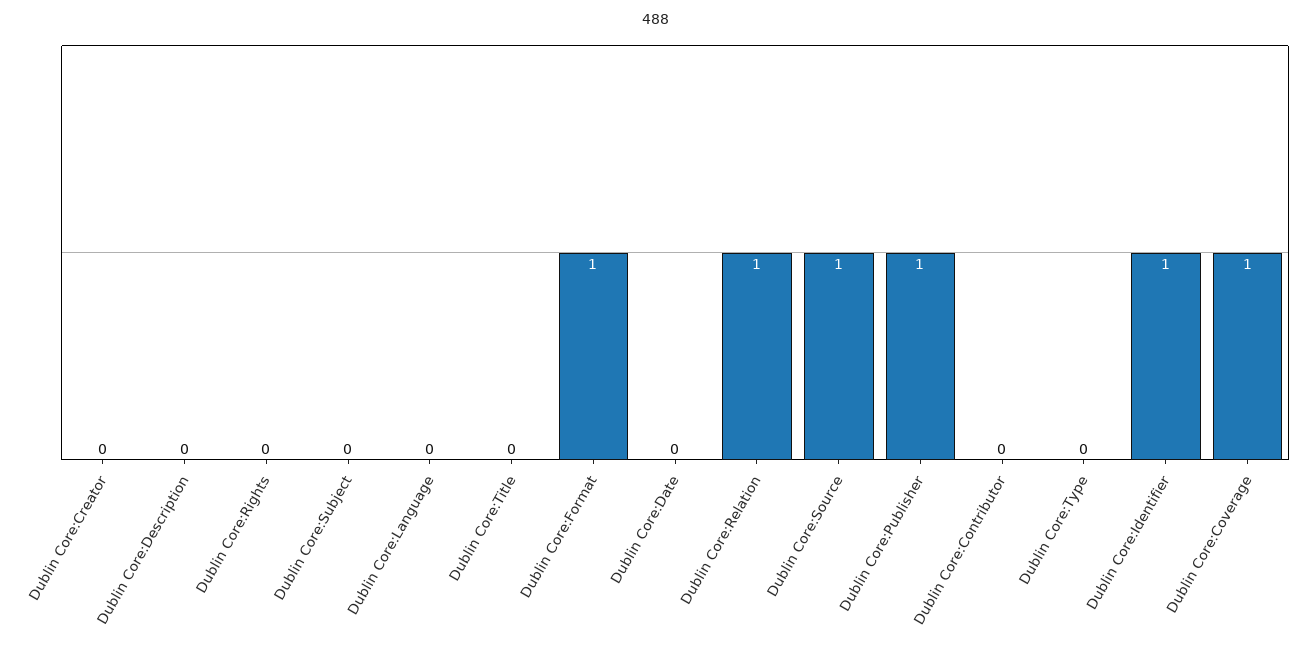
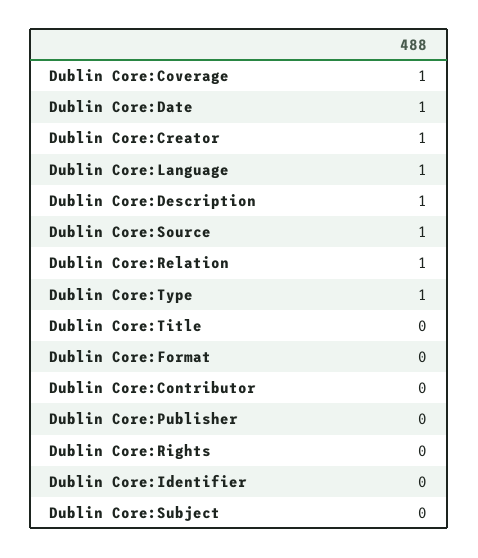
  {
-   "Dublin Core:Creator": 0,
+   "Dublin Core:Creator": 1,
-   "Dublin Core:Description": 0,
+   "Dublin Core:Description": 1,
    "Dublin Core:Rights": 0,
    "Dublin Core:Subject": 0,
-   "Dublin Core:Language": 0,
+   "Dublin Core:Language": 1,
    "Dublin Core:Title": 0,
-   "Dublin Core:Format": 1,
+   "Dublin Core:Format": 0,
-   "Dublin Core:Date": 0,
+   "Dublin Core:Date": 1,
    "Dublin Core:Relation": 1,
    "Dublin Core:Source": 1,
-   "Dublin Core:Publisher": 1,
+   "Dublin Core:Publisher": 0,
    "Dublin Core:Contributor": 0,
-   "Dublin Core:Type": 0,
+   "Dublin Core:Type": 1,
-   "Dublin Core:Identifier": 1,
+   "Dublin Core:Identifier": 0,
    "Dublin Core:Coverage": 1
  }

